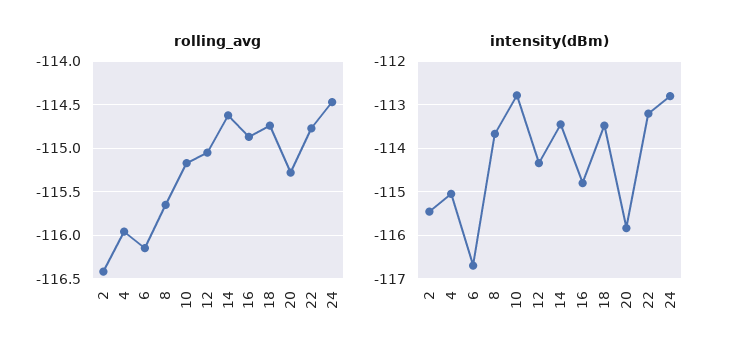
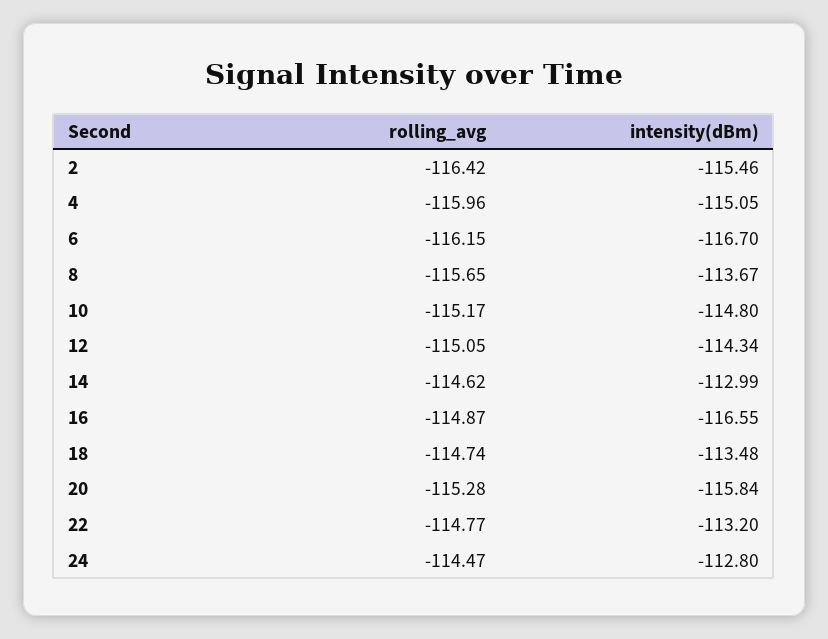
  {
    "rolling_avg": {
      "2": -116.42,
      "4": -115.96,
      "6": -116.15,
      "8": -115.65,
      "10": -115.17,
      "12": -115.05,
      "14": -114.62,
      "16": -114.87,
      "18": -114.74,
      "20": -115.28,
      "22": -114.77,
      "24": -114.47
    },
    "intensity(dBm)": {
      "2": -115.46,
      "4": -115.05,
      "6": -116.7,
      "8": -113.67,
-     "10": -112.8,
+     "10": -114.8,
      "12": -114.34,
-     "14": -113.4,
+     "14": -112.99,
-     "16": -114.8,
+     "16": -116.55,
      "18": -113.48,
      "20": -115.84,
      "22": -113.2,
      "24": -112.8
    }
  }

